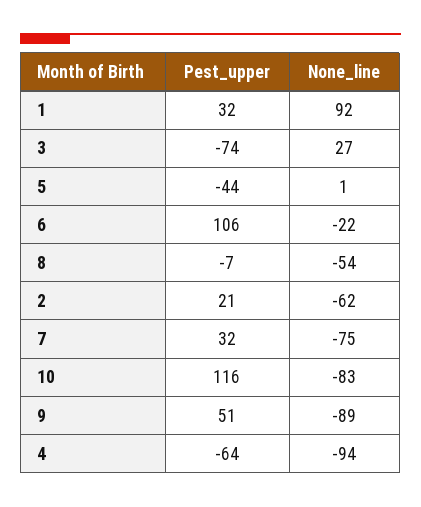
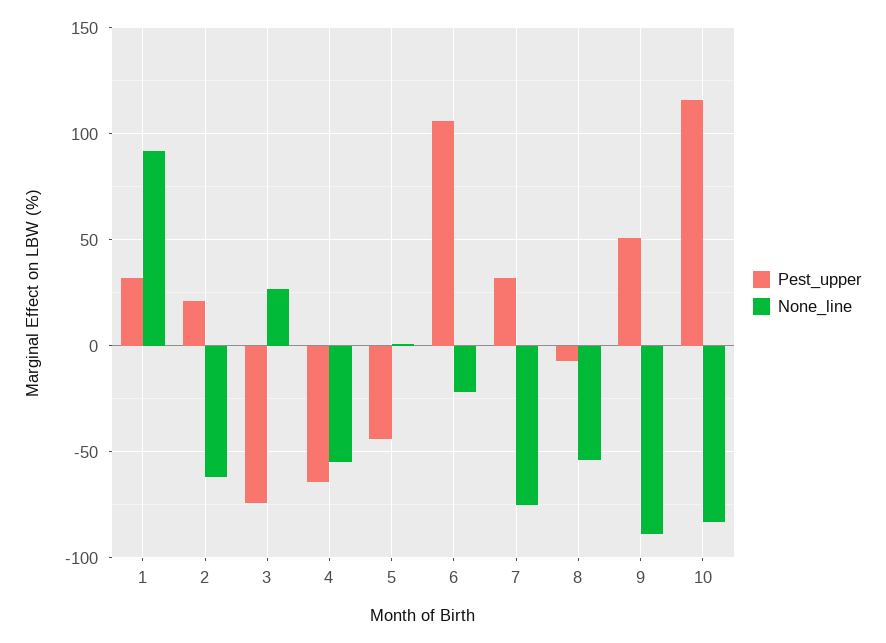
  {
    "Pest_upper": {
      "1": 32,
      "3": -74,
      "5": -44,
      "6": 106,
      "8": -7,
      "2": 21,
      "7": 32,
      "10": 116,
      "9": 51,
      "4": -64
    },
    "None_line": {
      "1": 92,
      "3": 27,
      "5": 1,
      "6": -22,
      "8": -54,
      "2": -62,
      "7": -75,
      "10": -83,
      "9": -89,
-     "4": -94
+     "4": -55
    }
  }

